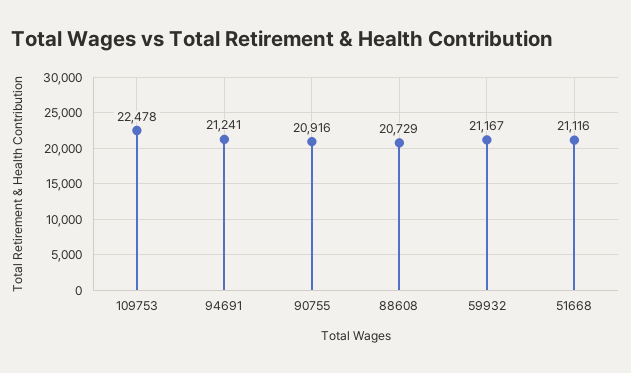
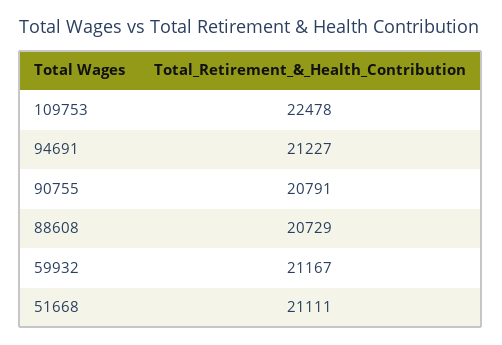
  {
    "109753": 22478,
-   "94691": 21241,
+   "94691": 21227,
-   "90755": 20916,
+   "90755": 20791,
    "88608": 20729,
    "59932": 21167,
-   "51668": 21116
+   "51668": 21111
  }

